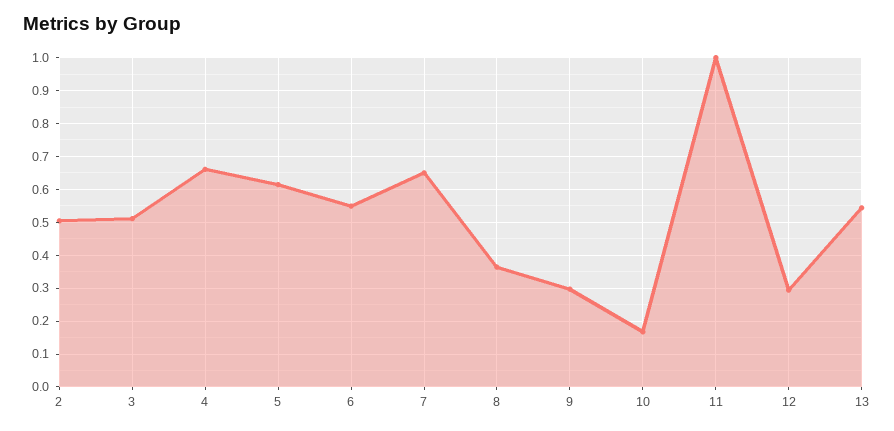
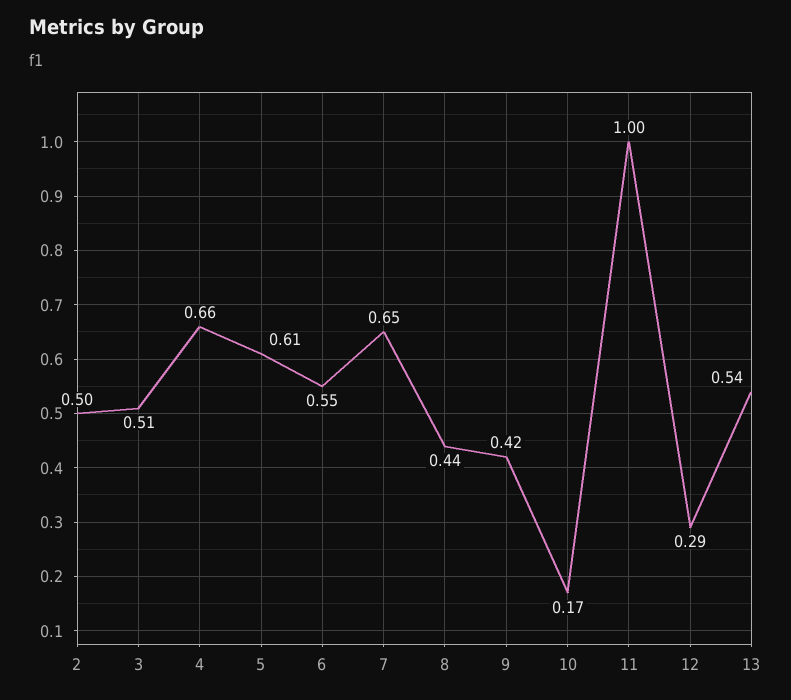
  {
    "2": 0.5,
    "3": 0.51,
    "4": 0.66,
    "5": 0.61,
    "6": 0.55,
    "7": 0.65,
-   "8": 0.36,
+   "8": 0.44,
-   "9": 0.3,
+   "9": 0.42,
    "10": 0.17,
    "11": 1,
    "12": 0.29,
    "13": 0.54
  }

